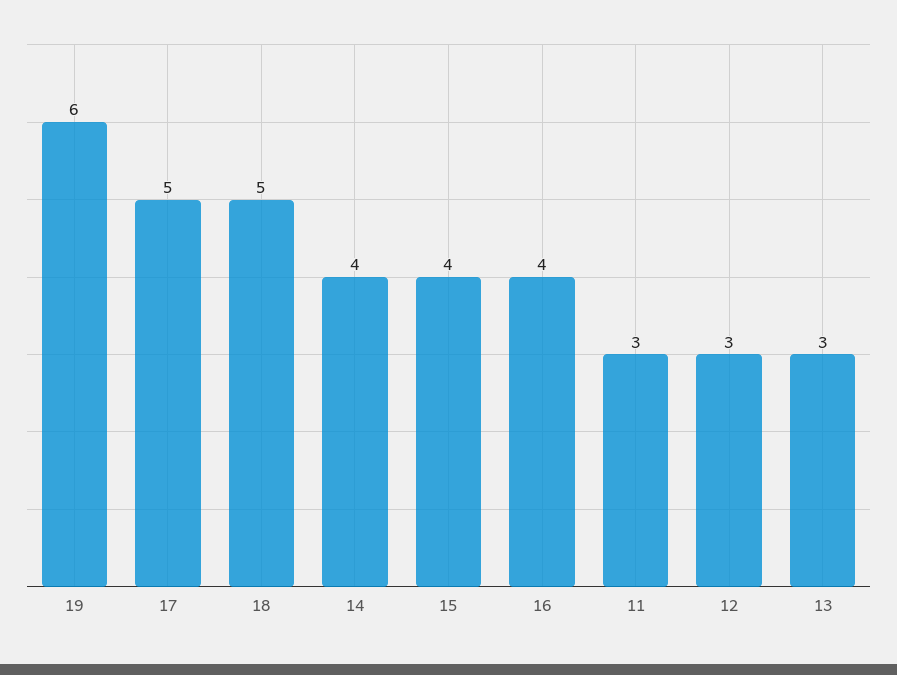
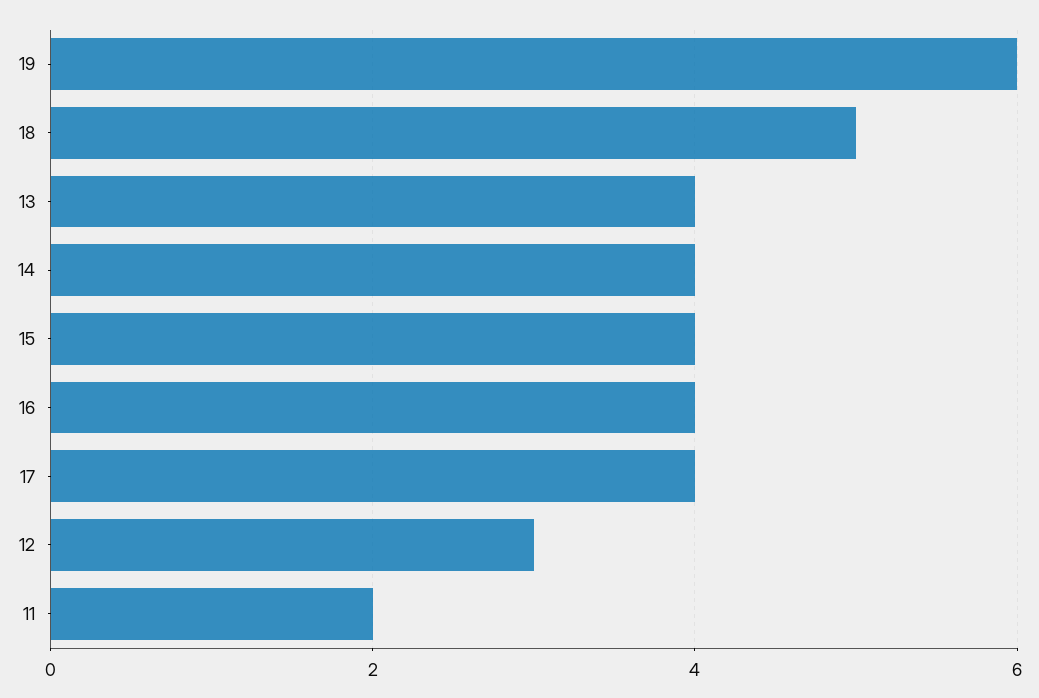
  {
    "19": 6,
-   "17": 5,
+   "17": 4,
    "18": 5,
    "14": 4,
    "15": 4,
    "16": 4,
-   "11": 3,
+   "11": 2,
    "12": 3,
-   "13": 3
+   "13": 4
  }

